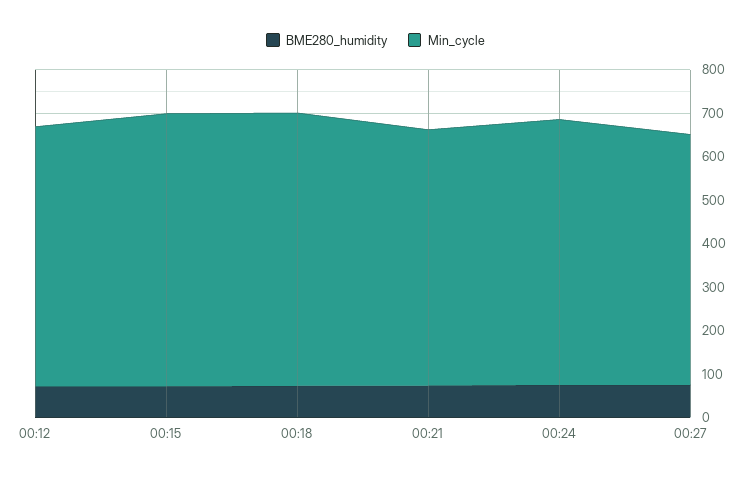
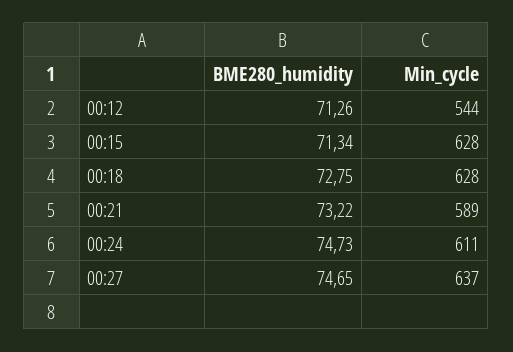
  {
    "BME280_humidity": {
      "00:12": 71.26,
      "00:15": 71.34,
      "00:18": 72.75,
      "00:21": 73.22,
      "00:24": 74.73,
      "00:27": 74.65
    },
    "Min_cycle": {
-     "00:12": 600,
+     "00:12": 544,
      "00:15": 628,
      "00:18": 628,
      "00:21": 589,
      "00:24": 611,
-     "00:27": 580
+     "00:27": 637
    }
  }

